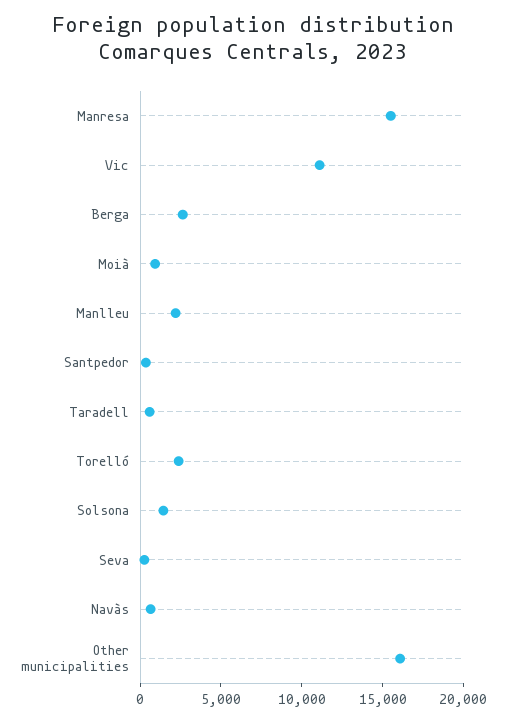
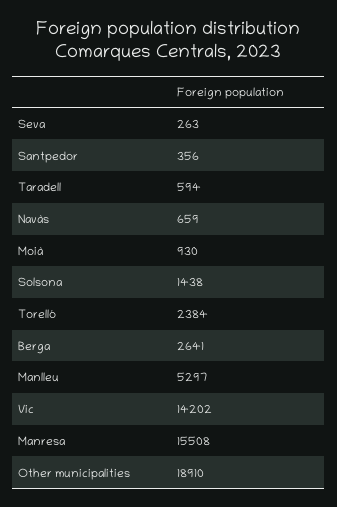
  {
    "Manresa": 15508,
-   "Vic": 11000,
+   "Vic": 14202,
    "Berga": 2641,
    "Moià": 930,
-   "Manlleu": 2000,
+   "Manlleu": 5297,
    "Santpedor": 356,
    "Taradell": 594,
    "Torelló": 2384,
    "Solsona": 1438,
    "Seva": 263,
    "Navàs": 659,
-   "Other municipalities": 16000
+   "Other municipalities": 18910
  }

